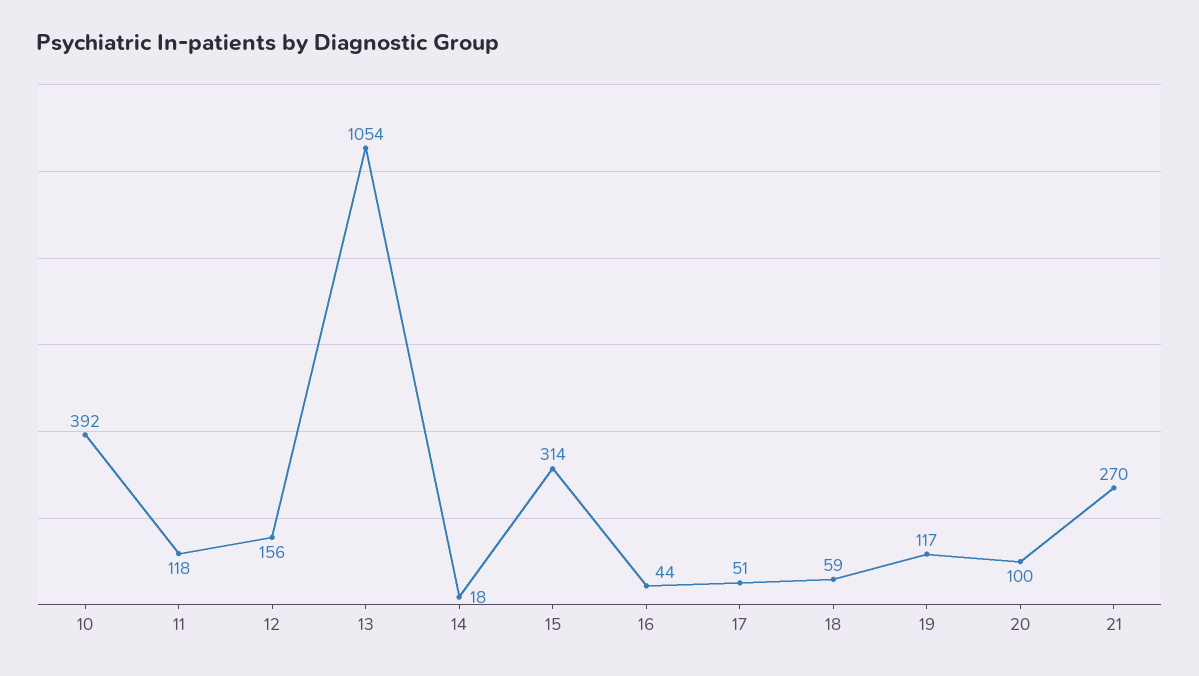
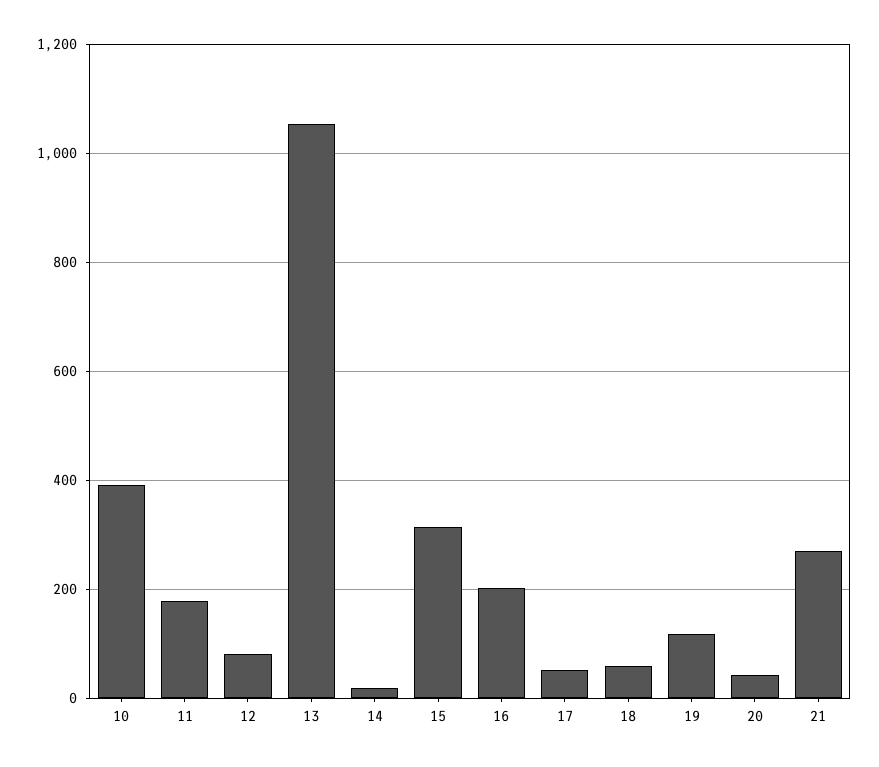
  {
    "10": 392,
-   "11": 118,
+   "11": 180,
-   "12": 156,
+   "12": 80,
    "13": 1054,
    "14": 18,
    "15": 314,
-   "16": 44,
+   "16": 200,
    "17": 51,
    "18": 59,
    "19": 117,
-   "20": 100,
+   "20": 40,
    "21": 270
  }

